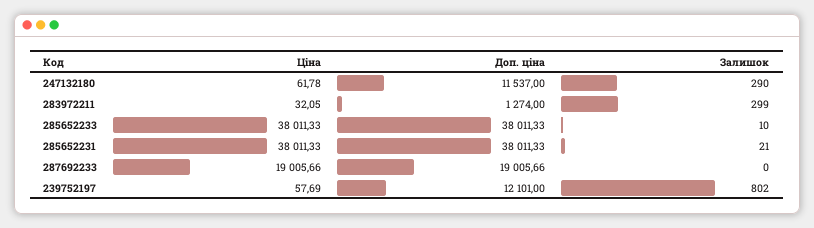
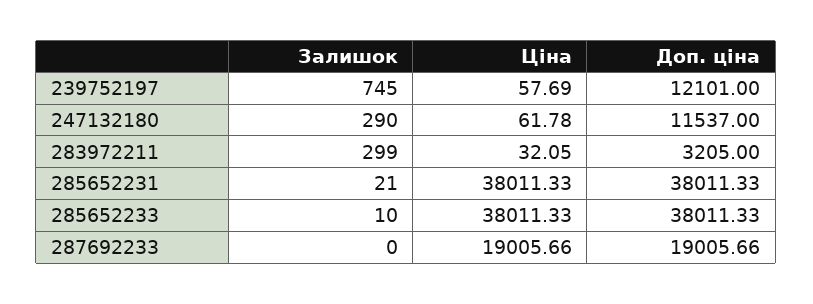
  {
    "Ціна": {
      "247132180": 61.78,
      "283972211": 32.05,
      "285652233": 38011.33,
      "285652231": 38011.33,
      "287692233": 19005.66,
      "239752197": 57.69
    },
    "Доп. ціна": {
      "247132180": 11537,
-     "283972211": 1274,
+     "283972211": 3205,
      "285652233": 38011.33,
      "285652231": 38011.33,
      "287692233": 19005.66,
      "239752197": 12101
    },
    "Залишок": {
      "247132180": 290,
      "283972211": 299,
      "285652233": 10,
      "285652231": 21,
      "287692233": 0,
-     "239752197": 802
+     "239752197": 745
    }
  }

